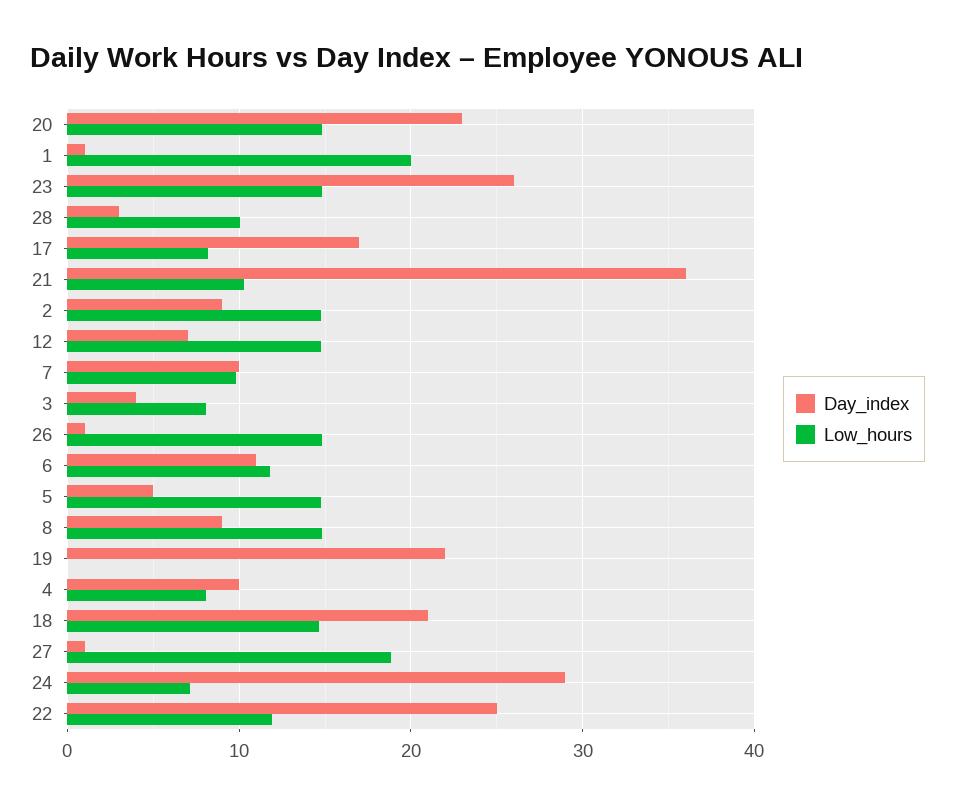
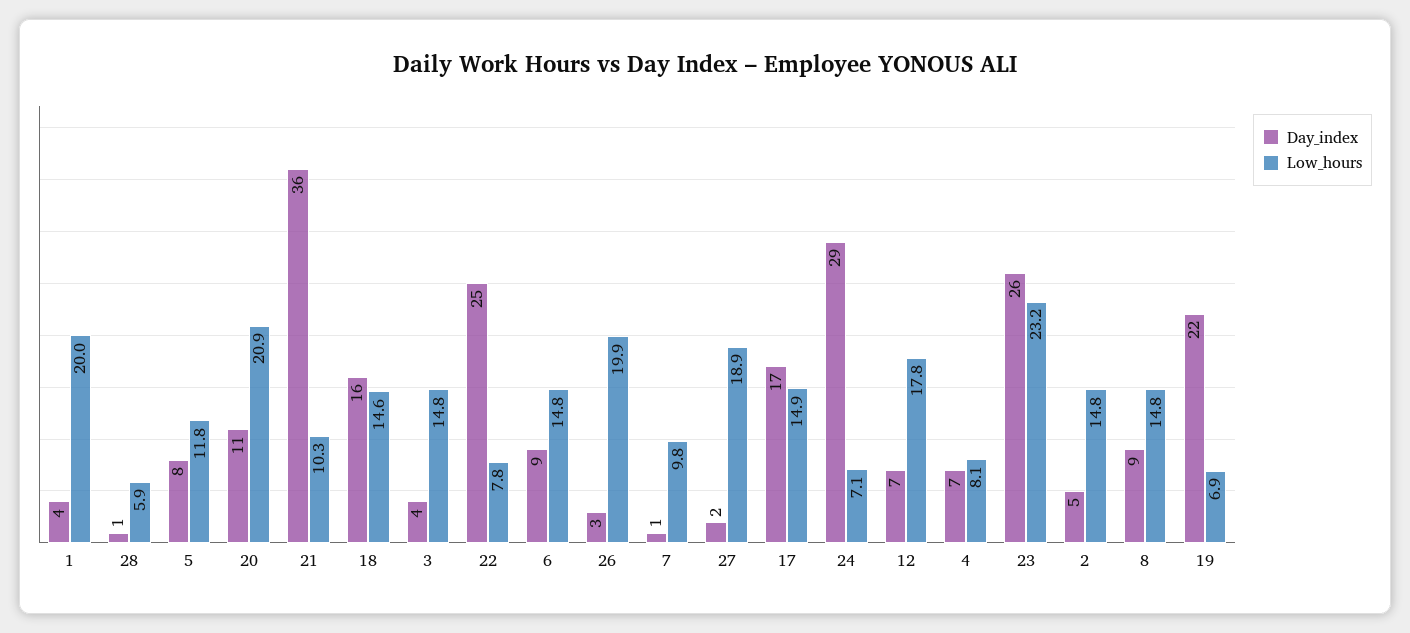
  {
    "Day_index": {
-     "20": 23,
+     "20": 11,
-     "1": 1,
+     "1": 4,
      "23": 26,
-     "28": 3,
+     "28": 1,
      "17": 17,
      "21": 36,
-     "2": 9,
+     "2": 5,
      "12": 7,
-     "7": 10,
+     "7": 1,
      "3": 4,
-     "26": 1,
+     "26": 3,
-     "6": 11,
+     "6": 9,
-     "5": 5,
+     "5": 8,
      "8": 9,
      "19": 22,
-     "4": 10,
+     "4": 7,
-     "18": 21,
+     "18": 16,
-     "27": 1,
+     "27": 2,
      "24": 29,
      "22": 25
    },
    "Low_hours": {
-     "20": 15,
+     "20": 20.9,
      "1": 20,
-     "23": 15,
+     "23": 23.2,
-     "28": 10,
+     "28": 5.9,
-     "17": 8,
+     "17": 14.9,
      "21": 10.3,
      "2": 14.8,
-     "12": 15,
+     "12": 17.8,
      "7": 9.8,
-     "3": 8,
+     "3": 14.8,
-     "26": 15,
+     "26": 19.9,
-     "6": 12,
+     "6": 14.8,
-     "5": 15,
+     "5": 11.8,
      "8": 14.8,
-     "19": 0,
+     "19": 6.9,
      "4": 8.1,
      "18": 14.6,
      "27": 18.9,
      "24": 7.1,
-     "22": 12
+     "22": 7.8
    }
  }

